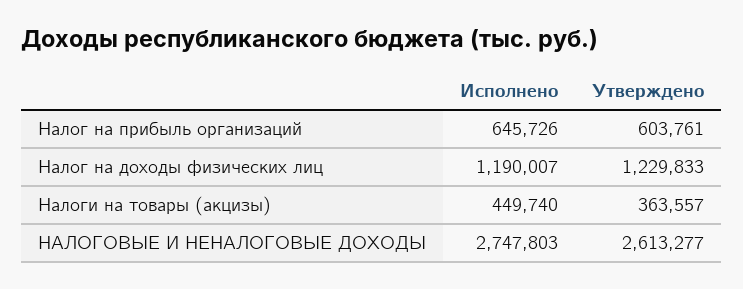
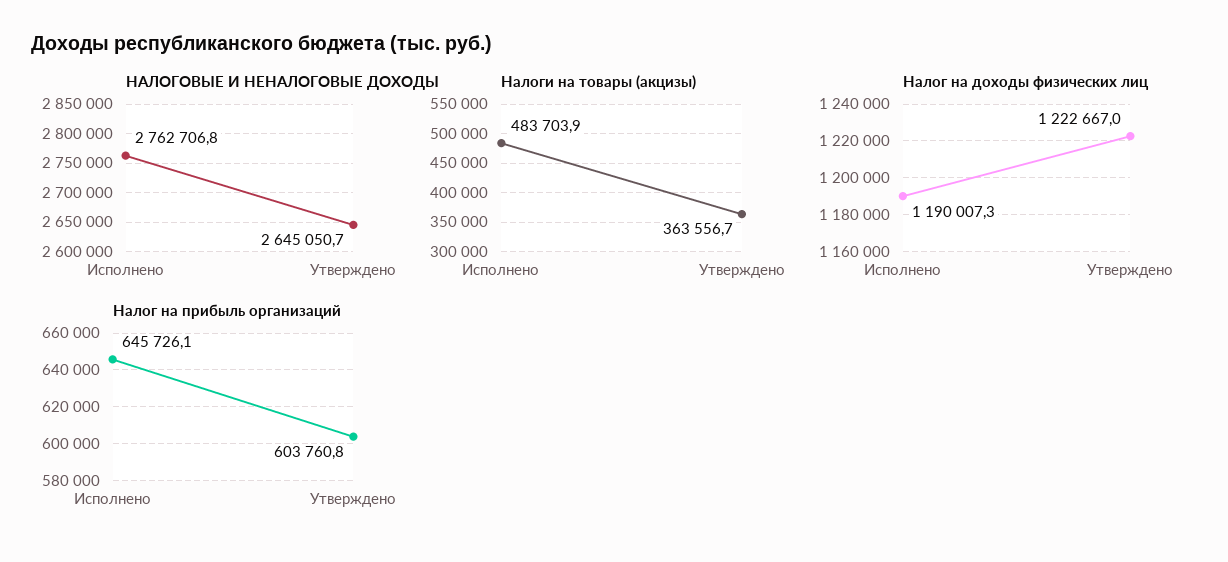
  {
    "Налог на прибыль организаций": {
      "Исполнено": 645726.1,
      "Утверждено": 603760.8
    },
    "Налог на доходы физических лиц": {
      "Исполнено": 1190007.3,
-     "Утверждено": 1229833
+     "Утверждено": 1222667
    },
    "Налоги на товары (акцизы)": {
-     "Исполнено": 449740,
+     "Исполнено": 483703.9,
      "Утверждено": 363556.7
    },
    "НАЛОГОВЫЕ И НЕНАЛОГОВЫЕ ДОХОДЫ": {
-     "Исполнено": 2747803,
+     "Исполнено": 2762706.8,
-     "Утверждено": 2613277
+     "Утверждено": 2645050.7
    }
  }

